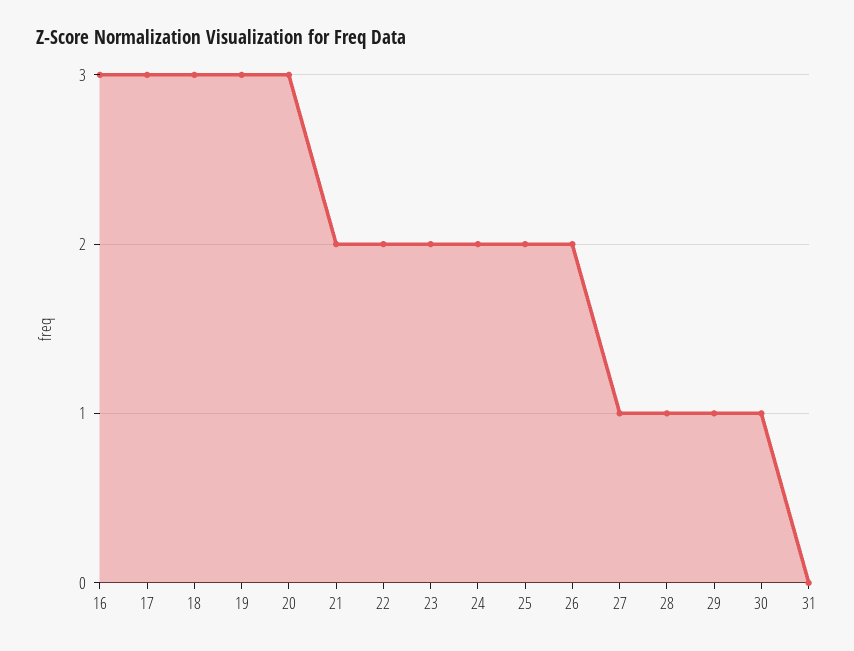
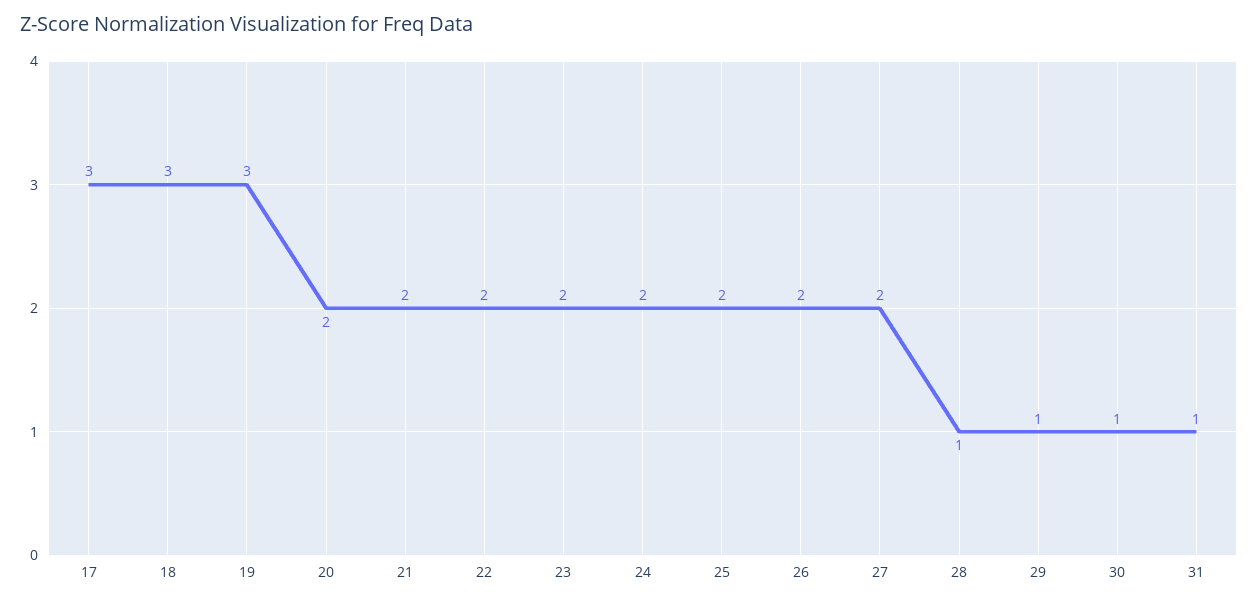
  {
-   "16": 3,
    "17": 3,
    "18": 3,
    "19": 3,
-   "20": 3,
+   "20": 2,
    "21": 2,
    "22": 2,
    "23": 2,
    "24": 2,
    "25": 2,
    "26": 2,
-   "27": 1,
+   "27": 2,
    "28": 1,
    "29": 1,
    "30": 1,
-   "31": 0
+   "31": 1
  }

